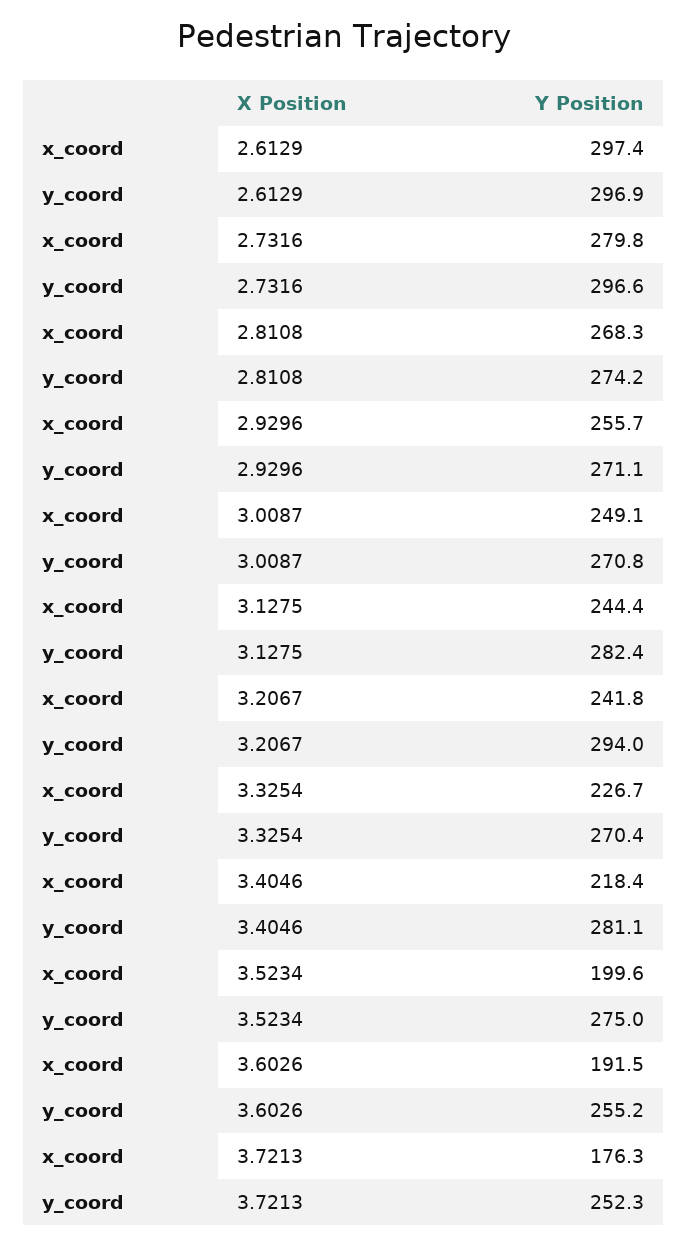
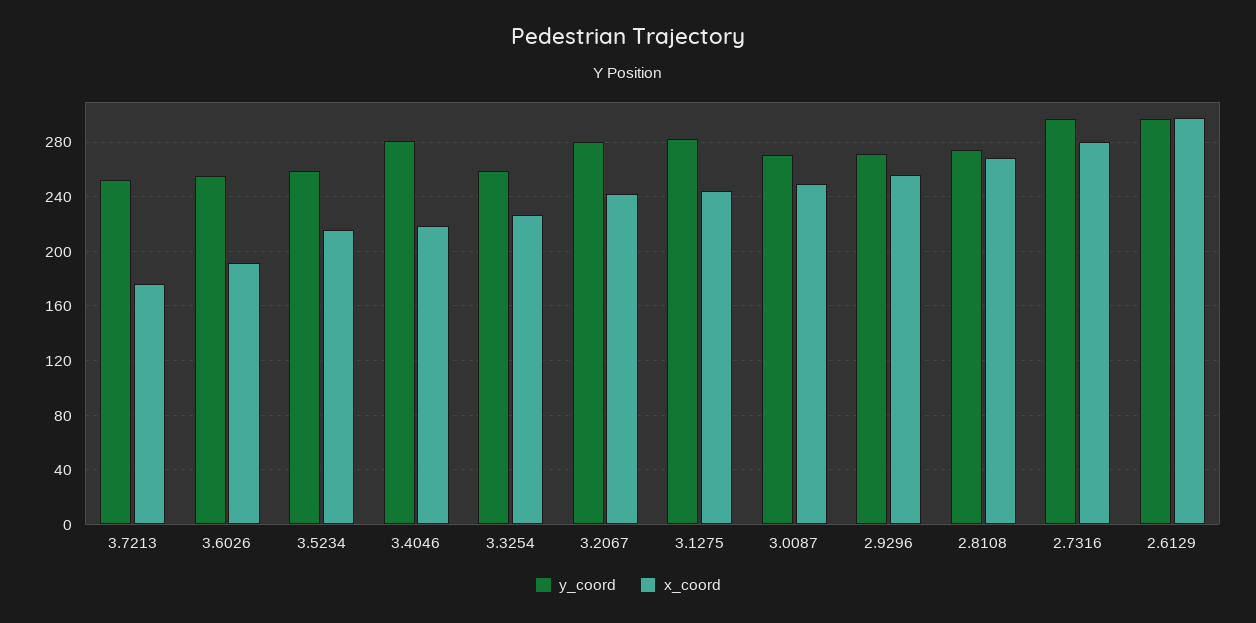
  {
    "x_coord": {
      "2.6129": 297.4,
      "2.7316": 279.8,
      "2.8108": 268.3,
      "2.9296": 255.7,
      "3.0087": 249.1,
      "3.1275": 244.4,
      "3.2067": 241.8,
      "3.3254": 226.7,
      "3.4046": 218.4,
-     "3.5234": 199.6,
+     "3.5234": 215,
      "3.6026": 191.5,
      "3.7213": 176.3
    },
    "y_coord": {
      "2.6129": 296.9,
      "2.7316": 296.6,
      "2.8108": 274.2,
      "2.9296": 271.1,
      "3.0087": 270.8,
      "3.1275": 282.4,
-     "3.2067": 294,
+     "3.2067": 280,
-     "3.3254": 270.4,
+     "3.3254": 260,
      "3.4046": 281.1,
-     "3.5234": 275,
+     "3.5234": 260,
      "3.6026": 255.2,
      "3.7213": 252.3
    }
  }

